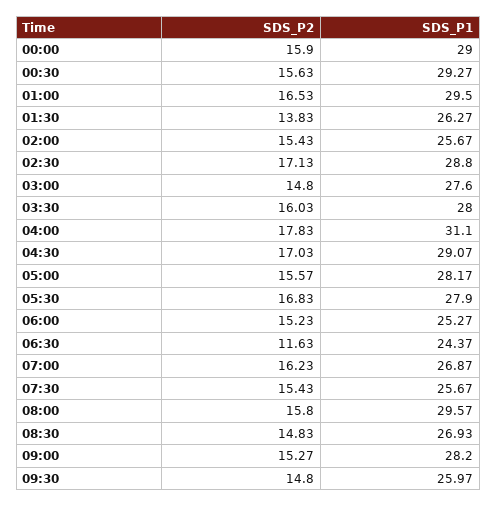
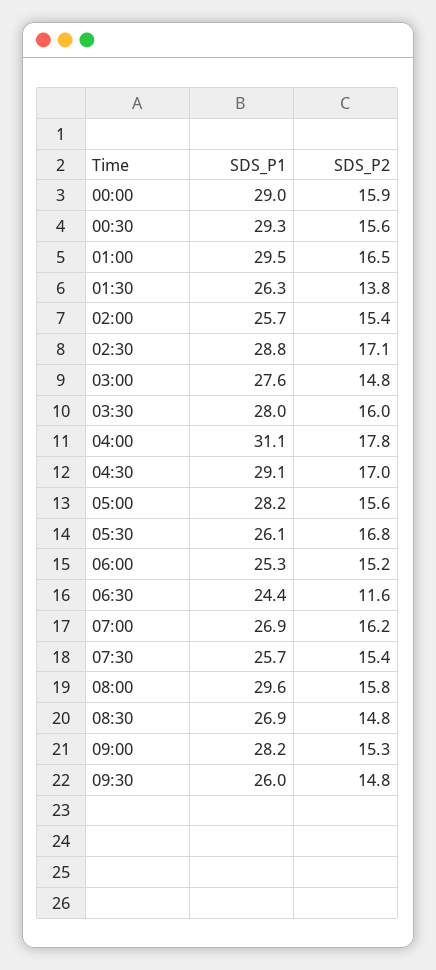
  {
    "SDS_P2": {
      "00:00": 15.9,
      "00:30": 15.63,
      "01:00": 16.53,
      "01:30": 13.83,
      "02:00": 15.43,
      "02:30": 17.13,
      "03:00": 14.8,
      "03:30": 16.03,
      "04:00": 17.83,
      "04:30": 17.03,
      "05:00": 15.57,
      "05:30": 16.83,
      "06:00": 15.23,
      "06:30": 11.63,
      "07:00": 16.23,
      "07:30": 15.43,
      "08:00": 15.8,
      "08:30": 14.83,
      "09:00": 15.27,
      "09:30": 14.8
    },
    "SDS_P1": {
      "00:00": 29,
      "00:30": 29.27,
      "01:00": 29.5,
      "01:30": 26.27,
      "02:00": 25.67,
      "02:30": 28.8,
      "03:00": 27.6,
      "03:30": 28,
      "04:00": 31.1,
      "04:30": 29.07,
      "05:00": 28.17,
-     "05:30": 27.9,
+     "05:30": 26.1,
      "06:00": 25.27,
      "06:30": 24.37,
      "07:00": 26.87,
      "07:30": 25.67,
      "08:00": 29.57,
      "08:30": 26.93,
      "09:00": 28.2,
      "09:30": 25.97
    }
  }

